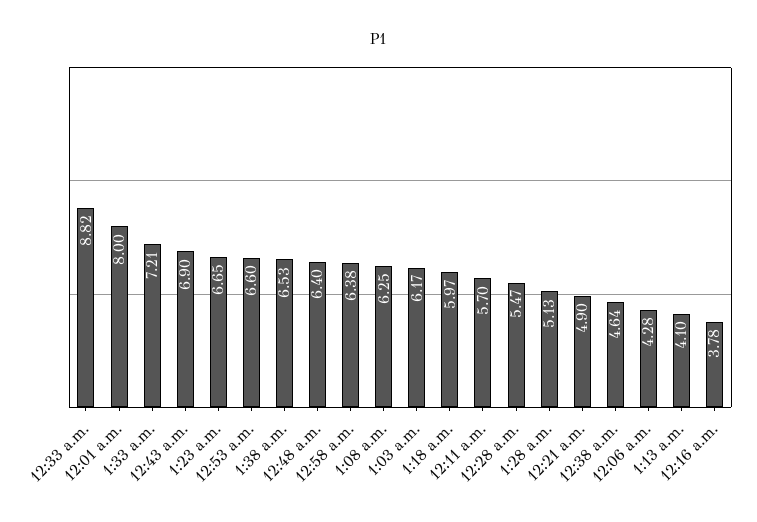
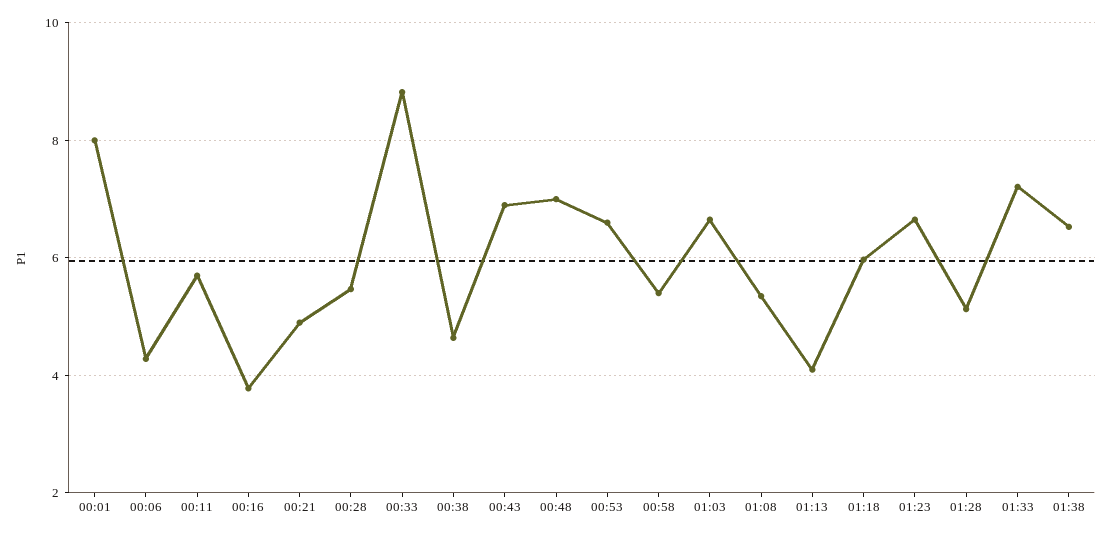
  {
    "12:33 a.m.": 8.82,
    "12:01 a.m.": 8,
    "1:33 a.m.": 7.21,
    "12:43 a.m.": 6.9,
    "1:23 a.m.": 6.65,
    "12:53 a.m.": 6.6,
    "1:38 a.m.": 6.53,
-   "12:48 a.m.": 6.4,
+   "12:48 a.m.": 7,
-   "12:58 a.m.": 6.38,
+   "12:58 a.m.": 5.4,
-   "1:08 a.m.": 6.25,
+   "1:08 a.m.": 5.4,
-   "1:03 a.m.": 6.17,
+   "1:03 a.m.": 6.6,
    "1:18 a.m.": 5.97,
    "12:11 a.m.": 5.7,
    "12:28 a.m.": 5.47,
    "1:28 a.m.": 5.13,
    "12:21 a.m.": 4.9,
    "12:38 a.m.": 4.64,
    "12:06 a.m.": 4.28,
    "1:13 a.m.": 4.1,
    "12:16 a.m.": 3.78
  }

